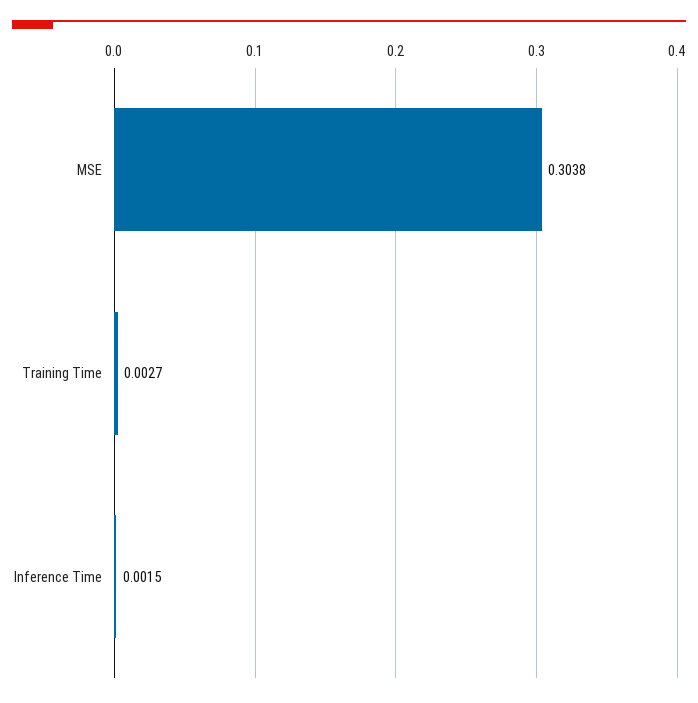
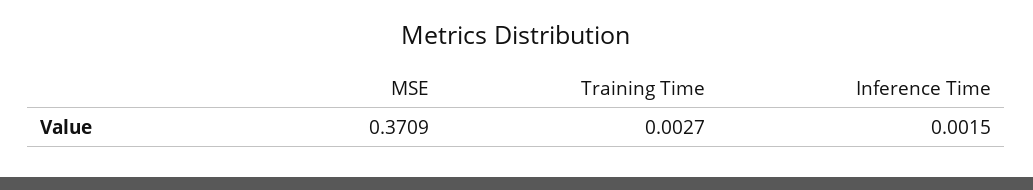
  {
-   "MSE": 0.3038,
+   "MSE": 0.3709,
    "Training Time": 0.0027,
    "Inference Time": 0.0015
  }

